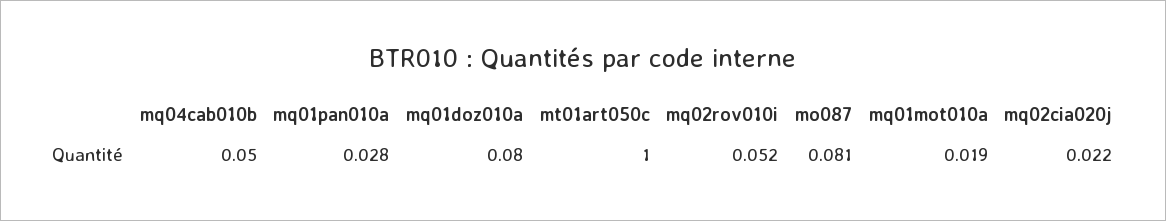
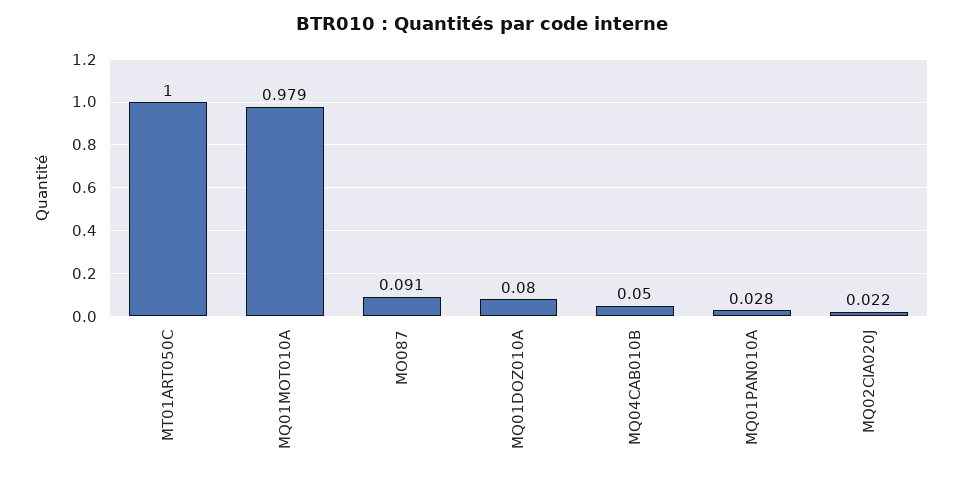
  {
    "mq04cab010b": 0.05,
    "mq01pan010a": 0.028,
    "mq01doz010a": 0.08,
    "mt01art050c": 1,
-   "mq02rov010i": 0.052,
-   "mo087": 0.081,
+   "mo087": 0.091,
-   "mq01mot010a": 0.019,
+   "mq01mot010a": 0.979,
    "mq02cia020j": 0.022
  }

